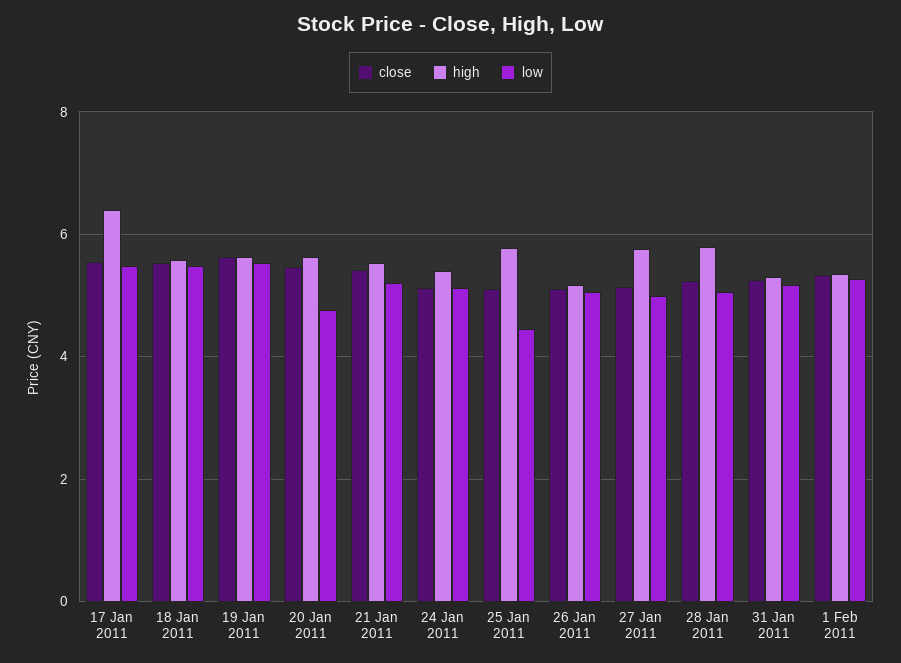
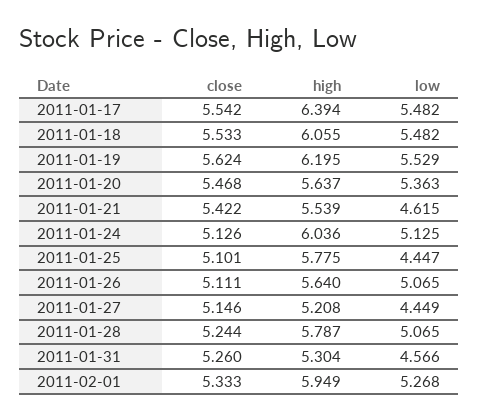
  {
    "close": {
      "17 Jan 2011": 5.542,
      "18 Jan 2011": 5.533,
      "19 Jan 2011": 5.624,
      "20 Jan 2011": 5.468,
      "21 Jan 2011": 5.422,
      "24 Jan 2011": 5.126,
      "25 Jan 2011": 5.101,
      "26 Jan 2011": 5.111,
      "27 Jan 2011": 5.146,
      "28 Jan 2011": 5.244,
      "31 Jan 2011": 5.26,
      "1 Feb 2011": 5.333
    },
    "high": {
      "17 Jan 2011": 6.394,
-     "18 Jan 2011": 5.6,
+     "18 Jan 2011": 6.055,
-     "19 Jan 2011": 5.6,
+     "19 Jan 2011": 6.195,
      "20 Jan 2011": 5.637,
      "21 Jan 2011": 5.539,
-     "24 Jan 2011": 5.4,
+     "24 Jan 2011": 6.036,
      "25 Jan 2011": 5.775,
-     "26 Jan 2011": 5.2,
+     "26 Jan 2011": 5.64,
-     "27 Jan 2011": 5.8,
+     "27 Jan 2011": 5.208,
      "28 Jan 2011": 5.787,
      "31 Jan 2011": 5.304,
-     "1 Feb 2011": 5.4
+     "1 Feb 2011": 5.949
    },
    "low": {
      "17 Jan 2011": 5.482,
      "18 Jan 2011": 5.482,
      "19 Jan 2011": 5.529,
-     "20 Jan 2011": 4.8,
+     "20 Jan 2011": 5.363,
-     "21 Jan 2011": 5.2,
+     "21 Jan 2011": 4.615,
      "24 Jan 2011": 5.125,
      "25 Jan 2011": 4.447,
      "26 Jan 2011": 5.065,
-     "27 Jan 2011": 5,
+     "27 Jan 2011": 4.449,
      "28 Jan 2011": 5.065,
-     "31 Jan 2011": 5.2,
+     "31 Jan 2011": 4.566,
      "1 Feb 2011": 5.268
    }
  }

